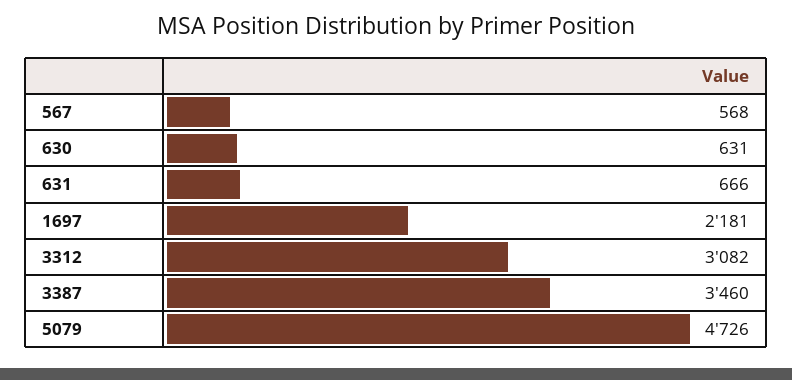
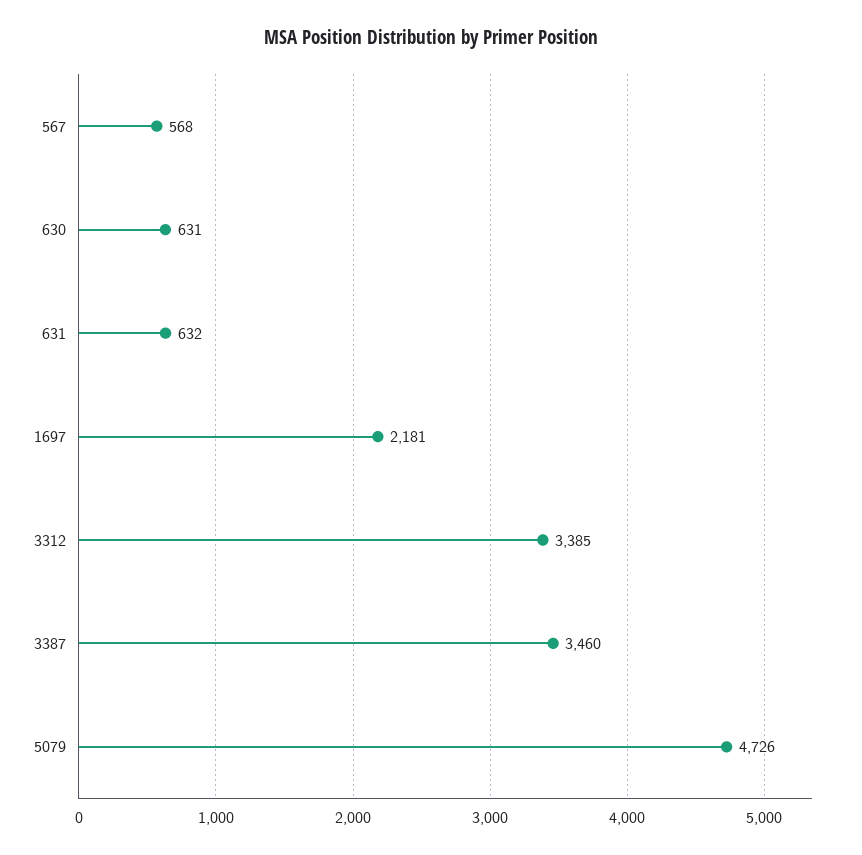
  {
    "567": 568,
    "630": 631,
-   "631": 666,
+   "631": 632,
    "1697": 2181,
-   "3312": 3082,
+   "3312": 3385,
    "3387": 3460,
    "5079": 4726
  }

